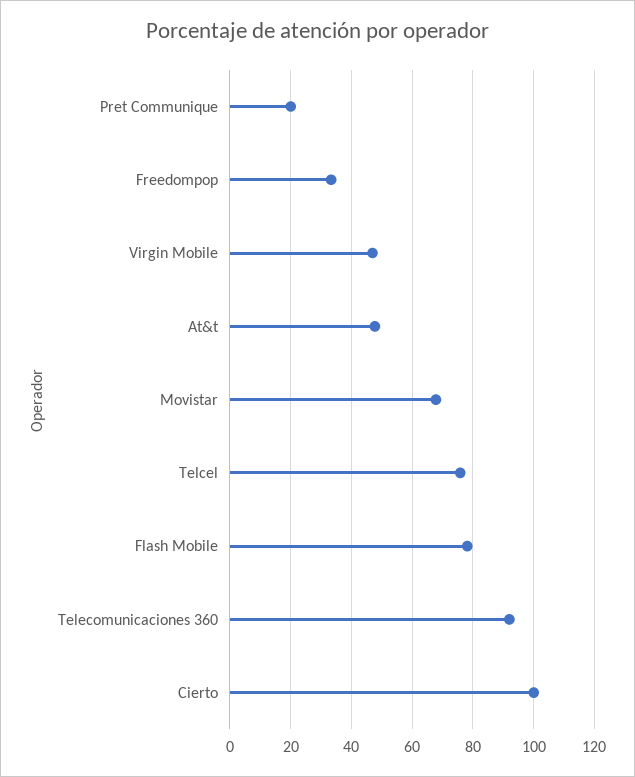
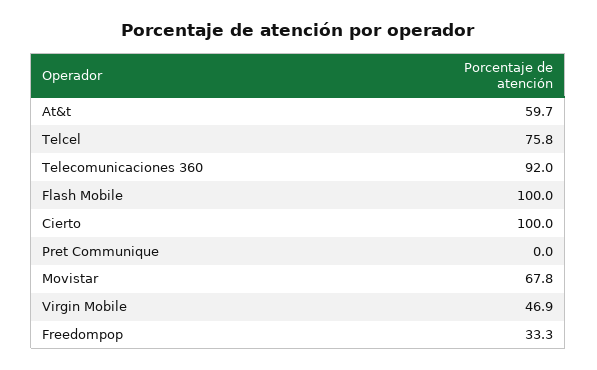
  {
-   "Pret Communique": 20,
+   "Pret Communique": 0,
    "Freedompop": 33.3,
    "Virgin Mobile": 46.9,
-   "At&t": 48,
+   "At&t": 59.7,
    "Movistar": 67.8,
    "Telcel": 75.8,
-   "Flash Mobile": 78,
+   "Flash Mobile": 100,
    "Telecomunicaciones 360": 92,
    "Cierto": 100
  }

